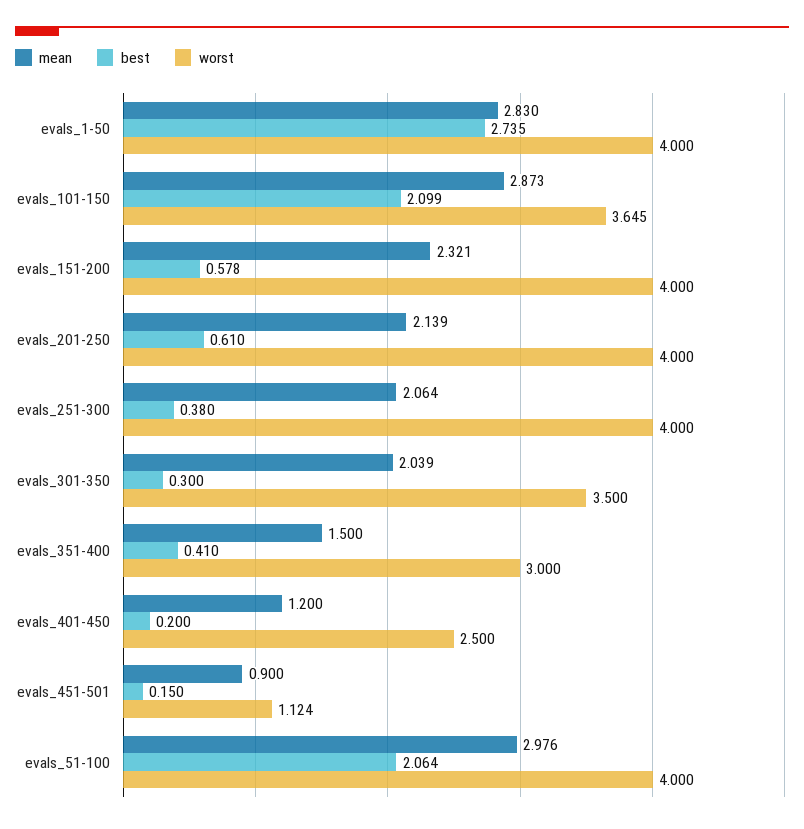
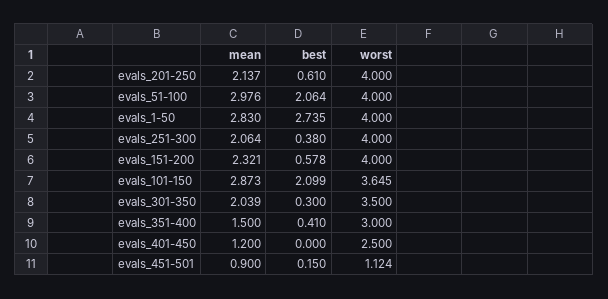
  {
    "mean": {
      "evals_1-50": 2.83,
      "evals_101-150": 2.873,
      "evals_151-200": 2.321,
-     "evals_201-250": 2.139,
+     "evals_201-250": 2.137,
      "evals_251-300": 2.064,
      "evals_301-350": 2.039,
      "evals_351-400": 1.5,
      "evals_401-450": 1.2,
      "evals_451-501": 0.9,
      "evals_51-100": 2.976
    },
    "best": {
      "evals_1-50": 2.735,
      "evals_101-150": 2.099,
      "evals_151-200": 0.578,
      "evals_201-250": 0.61,
      "evals_251-300": 0.38,
      "evals_301-350": 0.3,
      "evals_351-400": 0.41,
-     "evals_401-450": 0.2,
+     "evals_401-450": 0,
      "evals_451-501": 0.15,
      "evals_51-100": 2.064
    },
    "worst": {
      "evals_1-50": 4,
      "evals_101-150": 3.645,
      "evals_151-200": 4,
      "evals_201-250": 4,
      "evals_251-300": 4,
      "evals_301-350": 3.5,
      "evals_351-400": 3,
      "evals_401-450": 2.5,
      "evals_451-501": 1.124,
      "evals_51-100": 4
    }
  }

